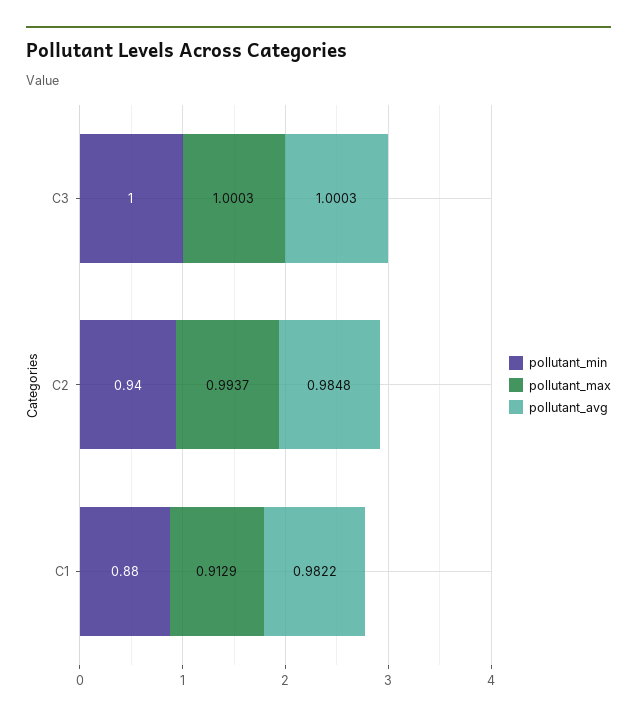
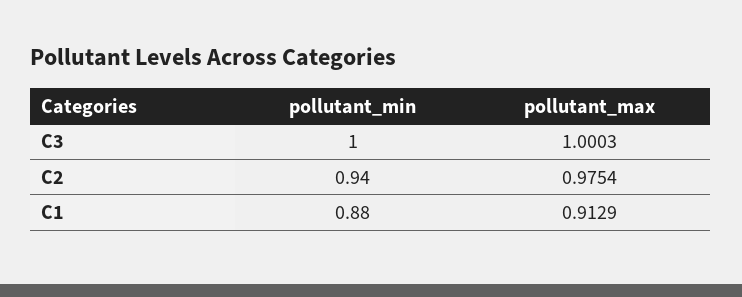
  {
    "pollutant_min": {
      "C3": 1,
      "C2": 0.94,
      "C1": 0.88
    },
    "pollutant_max": {
      "C3": 1.0003,
-     "C2": 0.9937,
+     "C2": 0.9754,
      "C1": 0.9129
-   },
+   }
-   "pollutant_avg": {
-     "C3": 1.0003,
-     "C2": 0.9848,
-     "C1": 0.9822
-   }
  }

